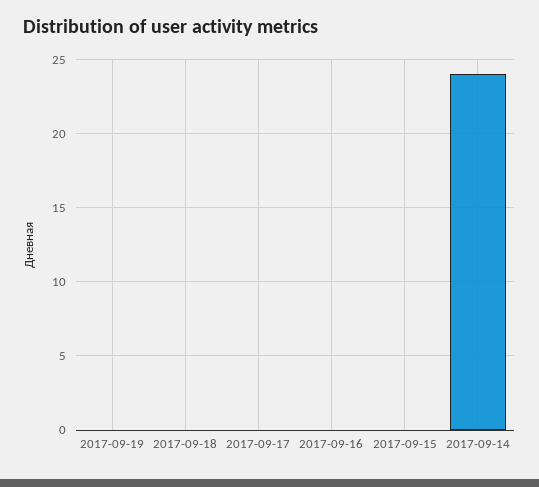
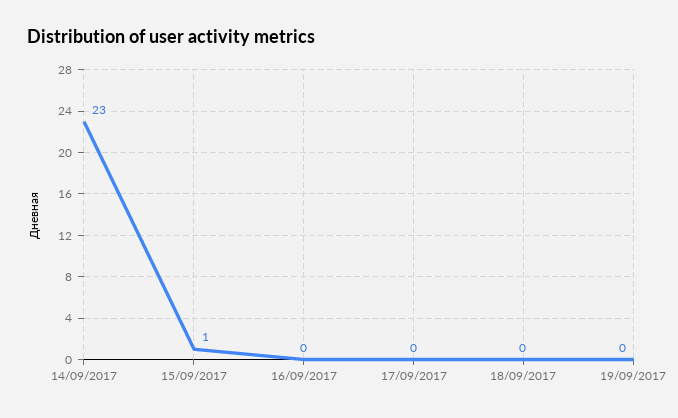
  {
    "2017-09-19": 0,
    "2017-09-18": 0,
    "2017-09-17": 0,
    "2017-09-16": 0,
-   "2017-09-15": 0,
+   "2017-09-15": 1,
-   "2017-09-14": 24
+   "2017-09-14": 23
  }

